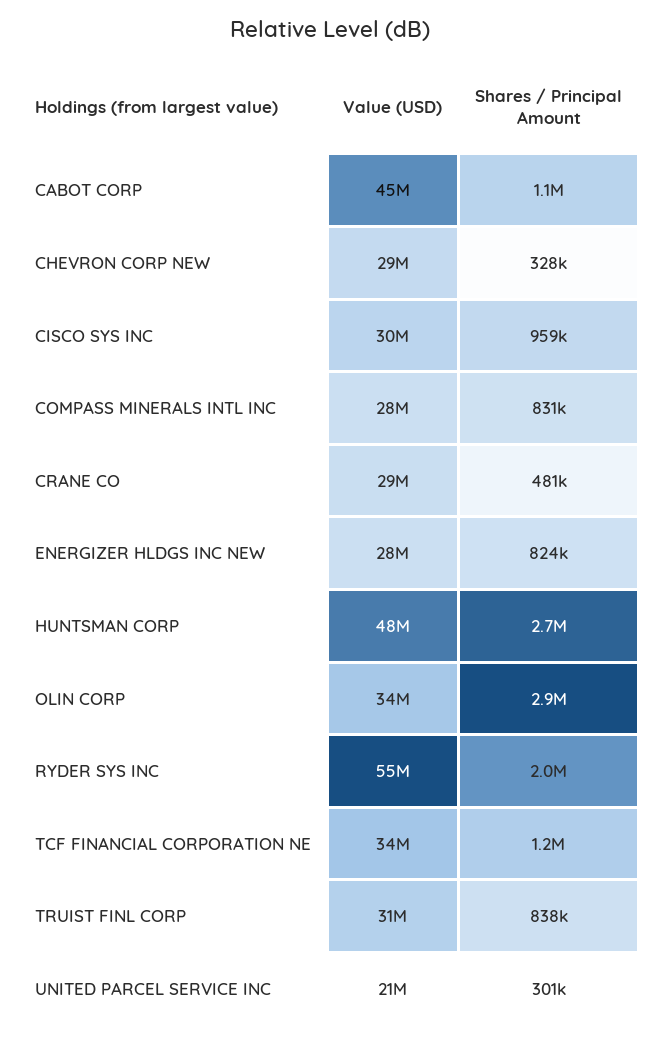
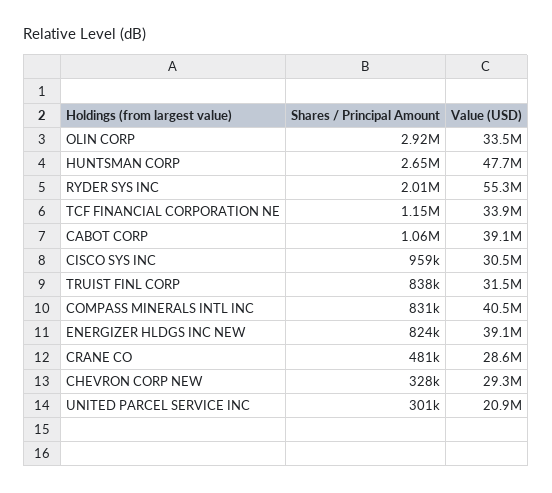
  {
    "Value (USD)": {
-     "CABOT CORP": 45000000,
+     "CABOT CORP": 39100000,
      "CHEVRON CORP NEW": 29300000,
      "CISCO SYS INC": 30500000,
-     "COMPASS MINERALS INTL INC": 28000000,
+     "COMPASS MINERALS INTL INC": 40500000,
      "CRANE CO": 28600000,
-     "ENERGIZER HLDGS INC NEW": 28000000,
+     "ENERGIZER HLDGS INC NEW": 39100000,
      "HUNTSMAN CORP": 47700000,
      "OLIN CORP": 33500000,
      "RYDER SYS INC": 55300000,
      "TCF FINANCIAL CORPORATION NE": 33900000,
      "TRUIST FINL CORP": 31500000,
      "UNITED PARCEL SERVICE INC": 20900000
    },
    "Shares / Principal Amount": {
      "CABOT CORP": 1060000,
      "CHEVRON CORP NEW": 328000,
      "CISCO SYS INC": 959000,
      "COMPASS MINERALS INTL INC": 831000,
      "CRANE CO": 481000,
      "ENERGIZER HLDGS INC NEW": 824000,
      "HUNTSMAN CORP": 2650000,
      "OLIN CORP": 2920000,
      "RYDER SYS INC": 2010000,
      "TCF FINANCIAL CORPORATION NE": 1150000,
      "TRUIST FINL CORP": 838000,
      "UNITED PARCEL SERVICE INC": 301000
    }
  }

